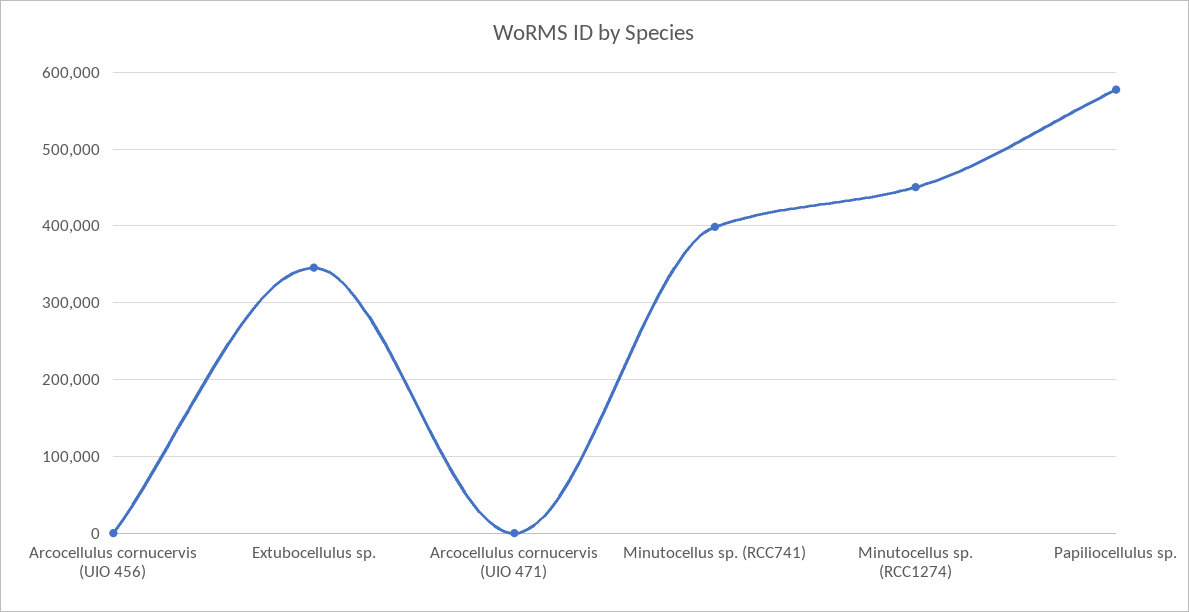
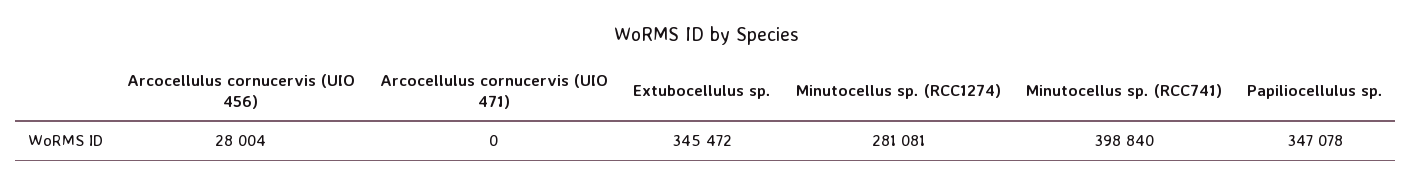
  {
-   "Arcocellulus cornucervis (UIO 456)": 0,
+   "Arcocellulus cornucervis (UIO 456)": 28004,
    "Extubocellulus sp.": 345472,
    "Arcocellulus cornucervis (UIO 471)": 0,
    "Minutocellus sp. (RCC741)": 398840,
-   "Minutocellus sp. (RCC1274)": 450000,
+   "Minutocellus sp. (RCC1274)": 281081,
-   "Papiliocellulus sp.": 580000
+   "Papiliocellulus sp.": 347078
  }

